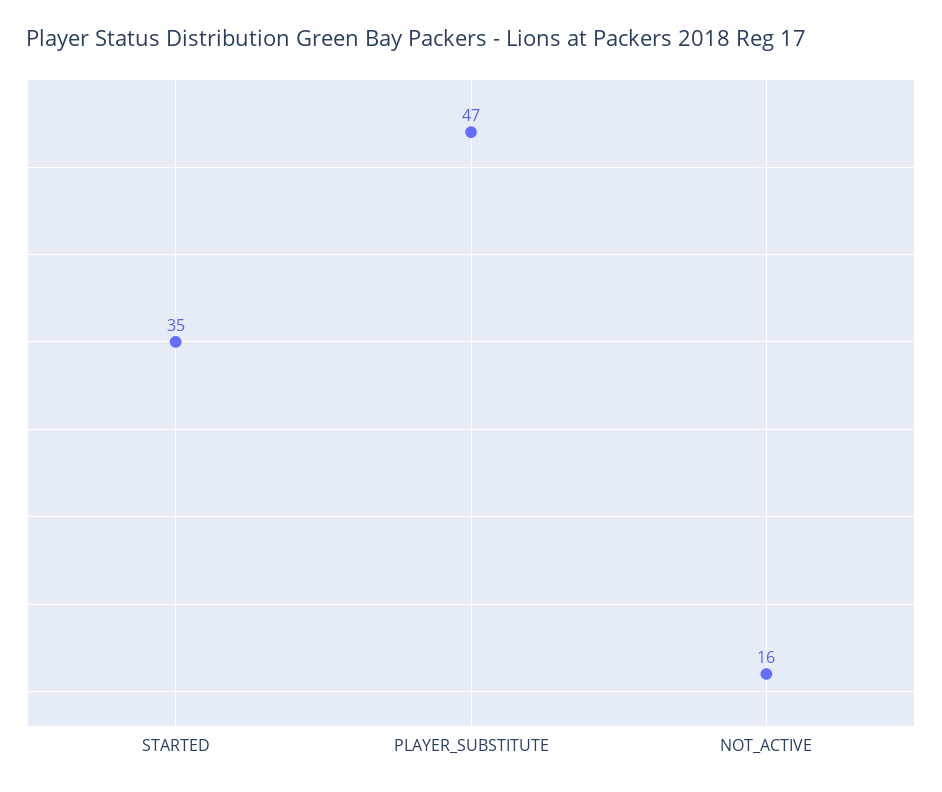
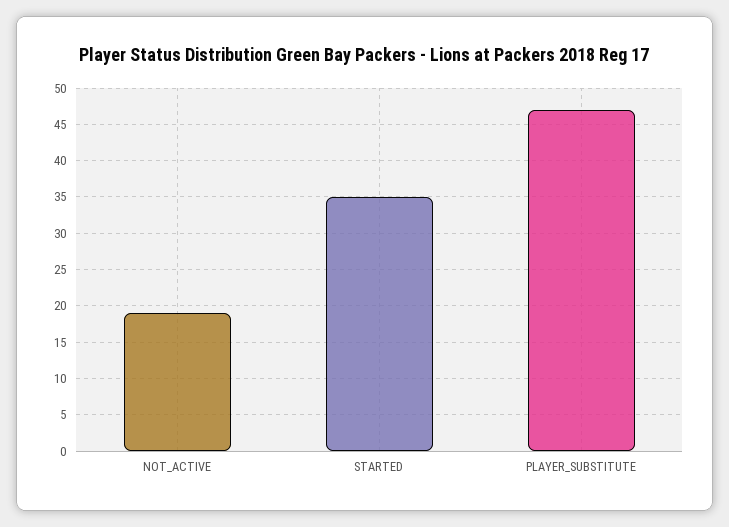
  {
    "STARTED": 35,
    "PLAYER_SUBSTITUTE": 47,
-   "NOT_ACTIVE": 16
+   "NOT_ACTIVE": 19
  }

